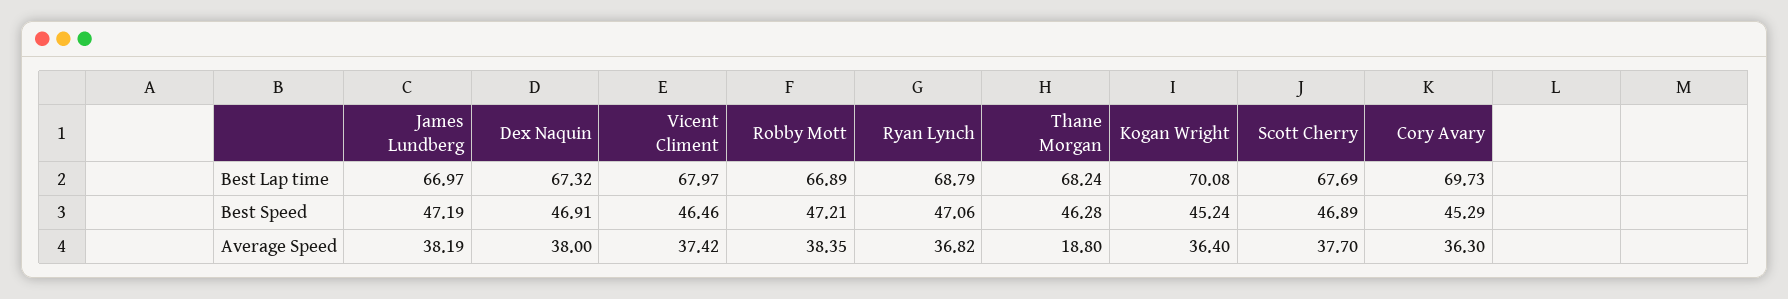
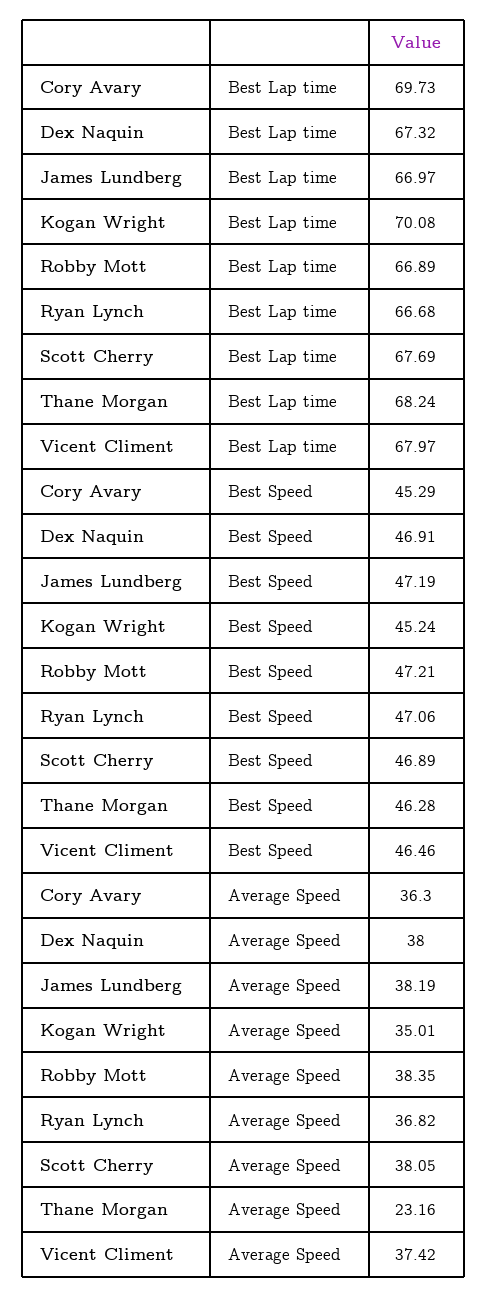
  {
    "James Lundberg": {
      "Best Lap time": 66.97,
      "Best Speed": 47.19,
      "Average Speed": 38.19
    },
    "Dex Naquin": {
      "Best Lap time": 67.32,
      "Best Speed": 46.91,
      "Average Speed": 38
    },
    "Vicent Climent": {
      "Best Lap time": 67.97,
      "Best Speed": 46.46,
      "Average Speed": 37.42
    },
    "Robby Mott": {
      "Best Lap time": 66.89,
      "Best Speed": 47.21,
      "Average Speed": 38.35
    },
    "Ryan Lynch": {
-     "Best Lap time": 68.79,
+     "Best Lap time": 66.68,
      "Best Speed": 47.06,
      "Average Speed": 36.82
    },
    "Thane Morgan": {
      "Best Lap time": 68.24,
      "Best Speed": 46.28,
-     "Average Speed": 18.8
+     "Average Speed": 23.16
    },
    "Kogan Wright": {
      "Best Lap time": 70.08,
      "Best Speed": 45.24,
-     "Average Speed": 36.4
+     "Average Speed": 35.01
    },
    "Scott Cherry": {
      "Best Lap time": 67.69,
      "Best Speed": 46.89,
-     "Average Speed": 37.7
+     "Average Speed": 38.05
    },
    "Cory Avary": {
      "Best Lap time": 69.73,
      "Best Speed": 45.29,
      "Average Speed": 36.3
    }
  }

